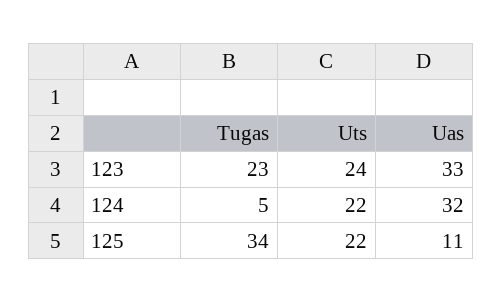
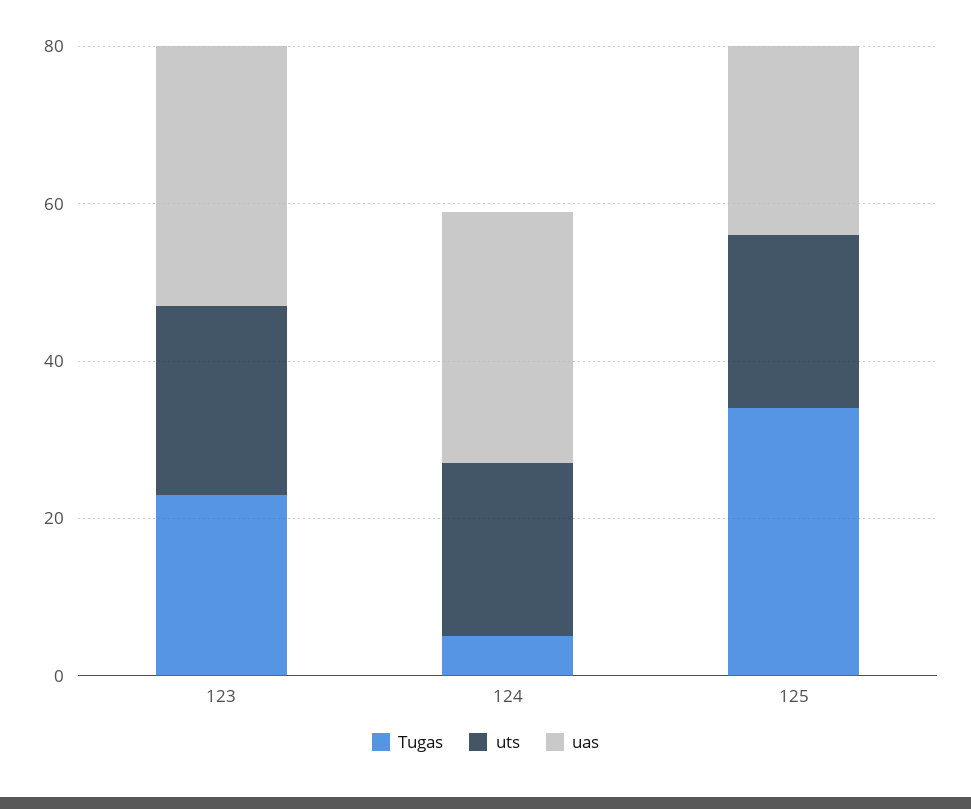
  {
    "Tugas": {
      "123": 23,
      "124": 5,
      "125": 34
    },
    "Uts": {
      "123": 24,
      "124": 22,
      "125": 22
    },
    "Uas": {
      "123": 33,
      "124": 32,
-     "125": 11
+     "125": 25
    }
  }

